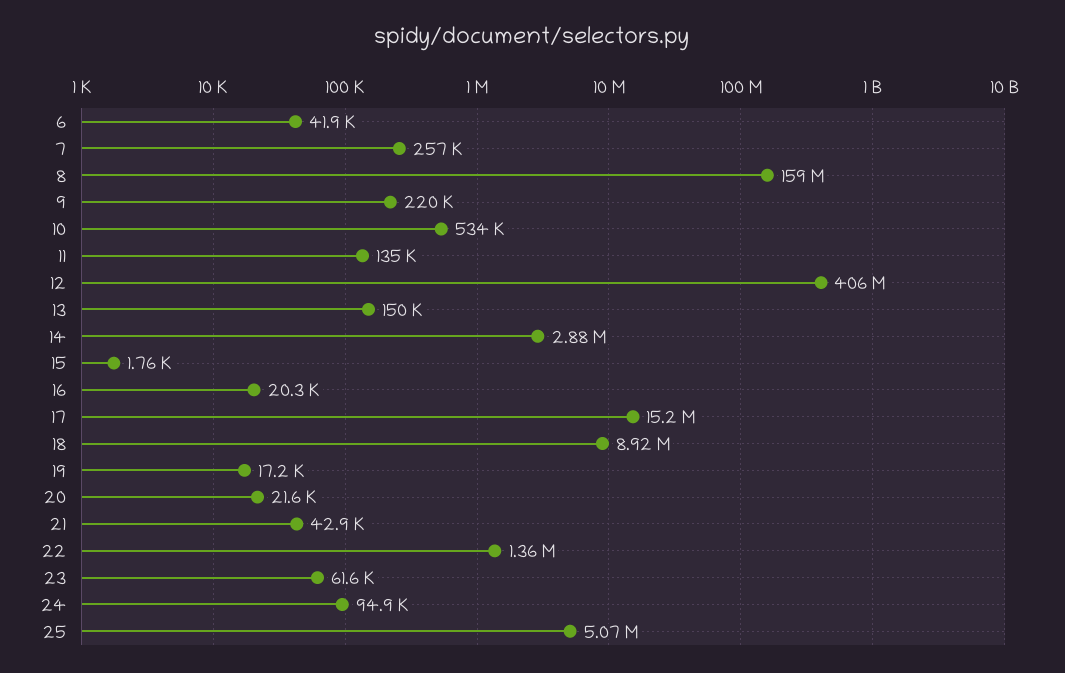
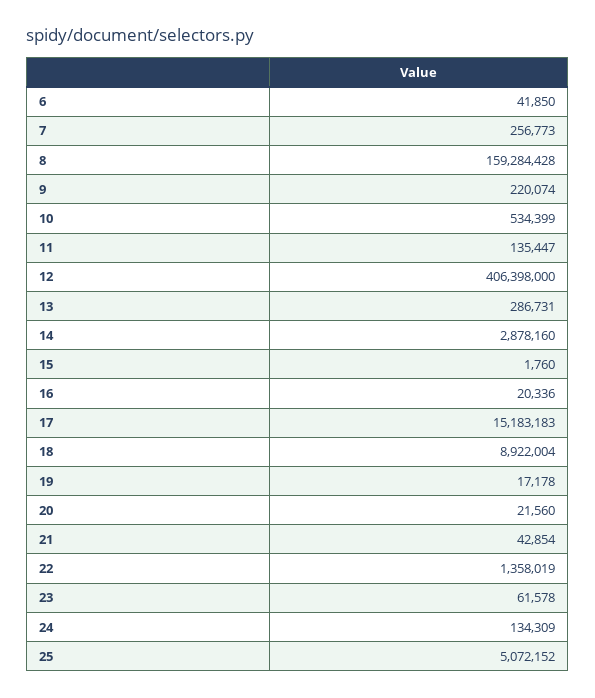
  {
    "6": 41850,
    "7": 256773,
    "8": 159284428,
    "9": 220074,
    "10": 534399,
    "11": 135447,
    "12": 406398000,
-   "13": 150000,
+   "13": 286731,
    "14": 2878160,
    "15": 1760,
    "16": 20336,
    "17": 15183183,
    "18": 8922004,
    "19": 17178,
    "20": 21560,
    "21": 42854,
    "22": 1358019,
    "23": 61578,
-   "24": 94900,
+   "24": 134309,
    "25": 5072152
  }

